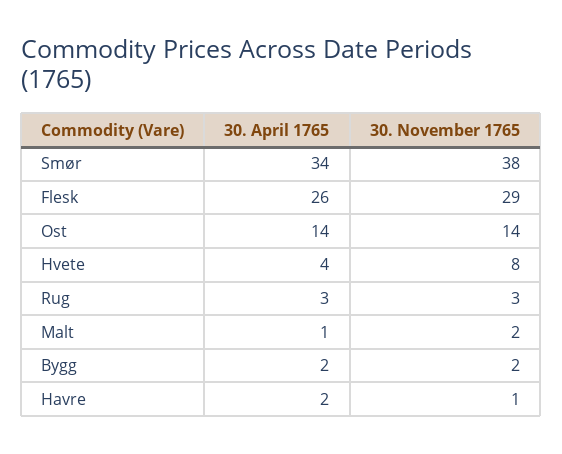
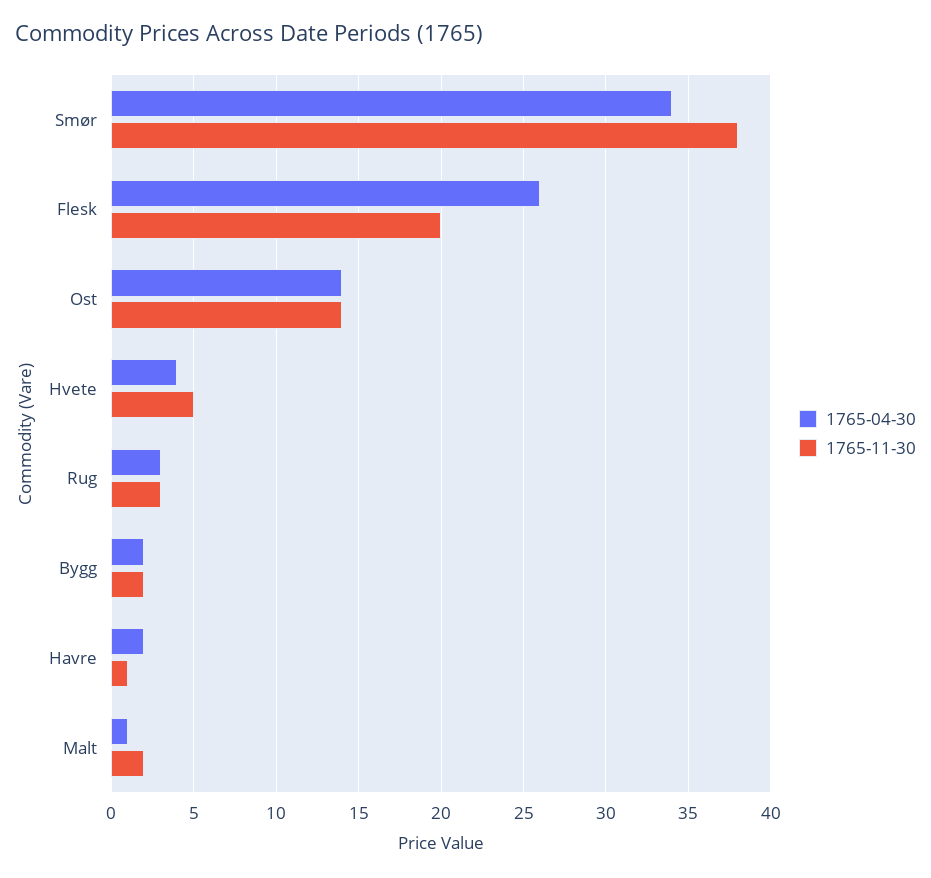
  {
    "30. April 1765": {
      "Smør": 34,
      "Flesk": 26,
      "Ost": 14,
      "Hvete": 4,
      "Rug": 3,
      "Malt": 1,
      "Bygg": 2,
      "Havre": 2
    },
    "30. November 1765": {
      "Smør": 38,
-     "Flesk": 29,
+     "Flesk": 20,
      "Ost": 14,
-     "Hvete": 8,
+     "Hvete": 5,
      "Rug": 3,
      "Malt": 2,
      "Bygg": 2,
      "Havre": 1
    }
  }

